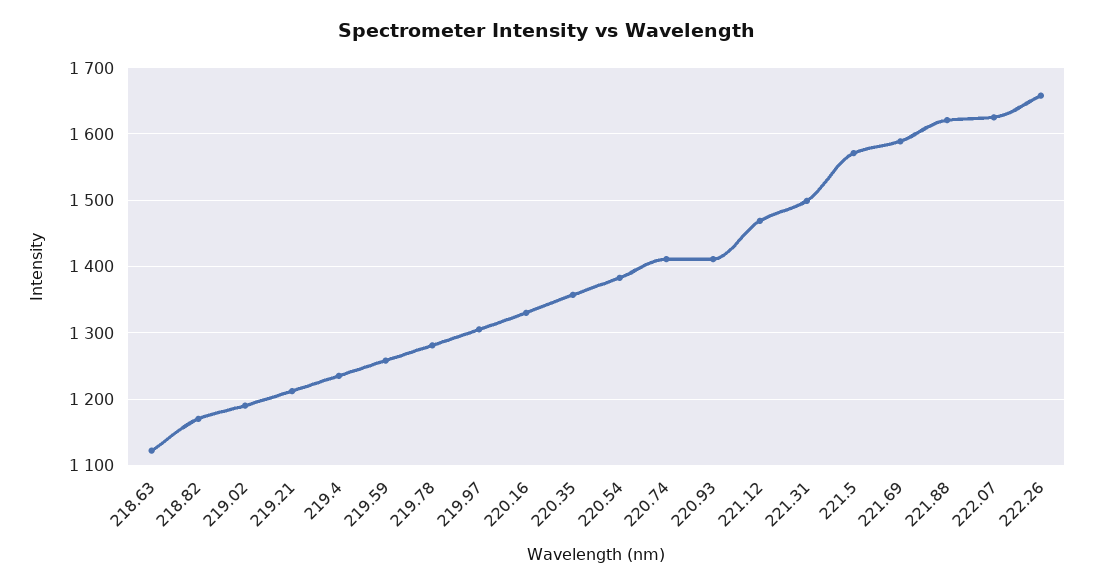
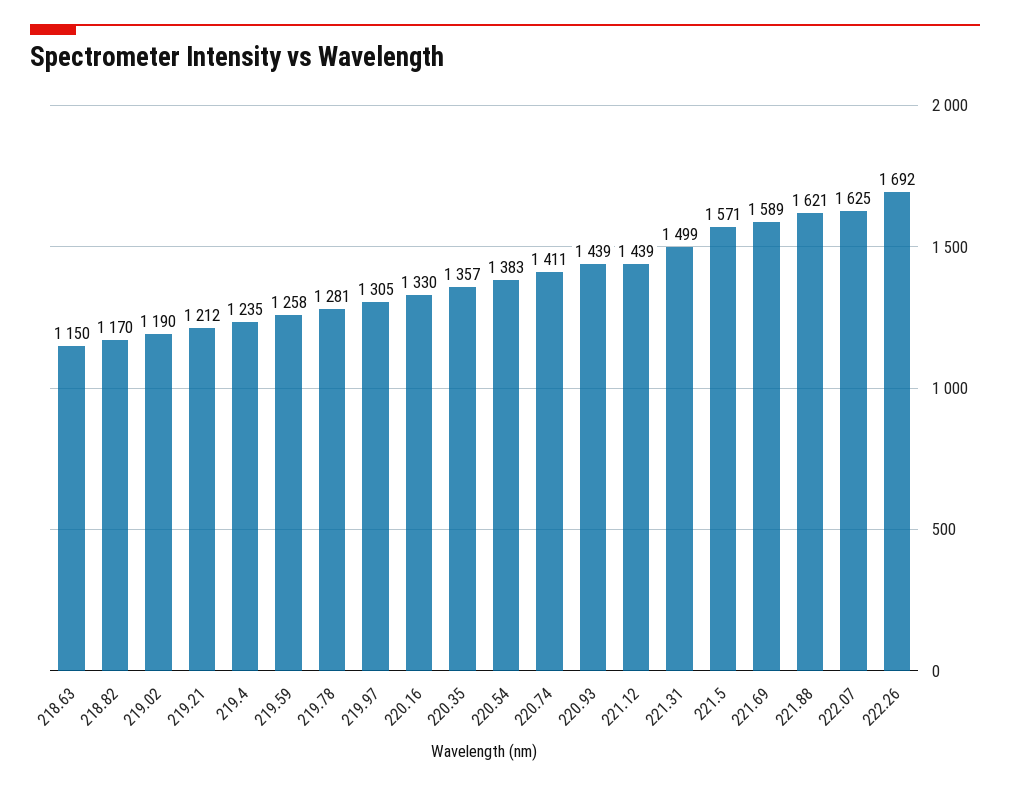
  {
-   "218.63": 1120,
+   "218.63": 1150,
    "218.82": 1170,
    "219.02": 1190,
    "219.21": 1212,
    "219.4": 1235,
    "219.59": 1258,
    "219.78": 1281,
    "219.97": 1305,
    "220.16": 1330,
    "220.35": 1357,
    "220.54": 1383,
    "220.74": 1411,
-   "220.93": 1410,
+   "220.93": 1439,
-   "221.12": 1470,
+   "221.12": 1439,
    "221.31": 1499,
    "221.5": 1571,
    "221.69": 1589,
    "221.88": 1621,
    "222.07": 1625,
-   "222.26": 1660
+   "222.26": 1692
  }

